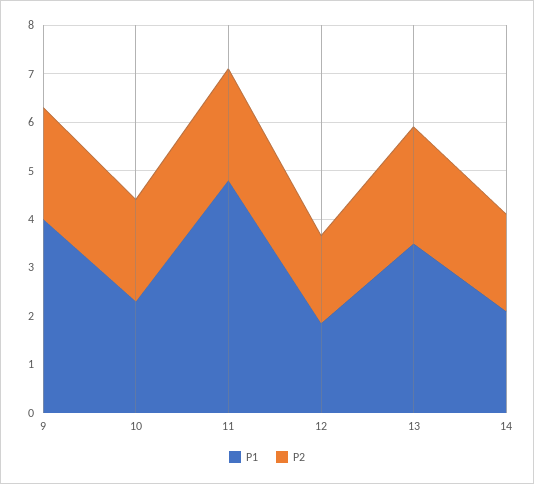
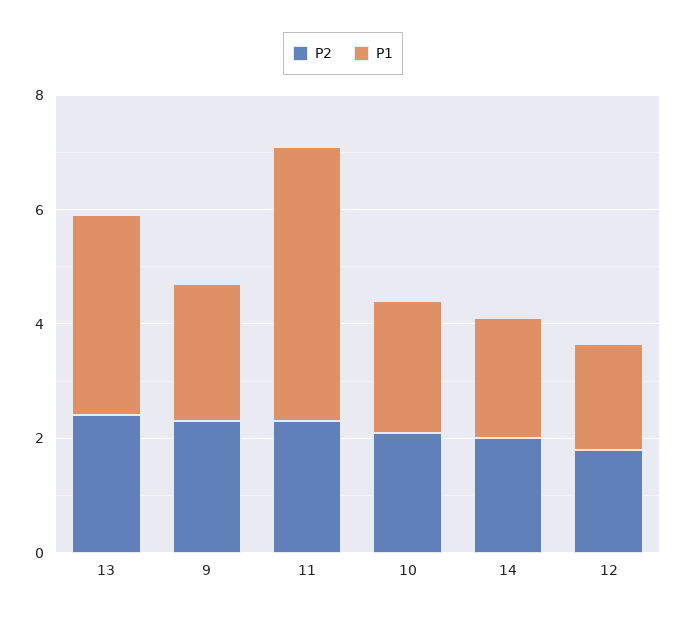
  {
    "P1": {
-     "9": 4,
+     "9": 2.5,
      "10": 2.4,
      "11": 4.8,
      "12": 1.8,
      "13": 3.6,
      "14": 2.2
    },
    "P2": {
      "9": 2.4,
      "10": 2.2,
      "11": 2.4,
      "12": 1.8,
      "13": 2.4,
      "14": 2
    }
  }

